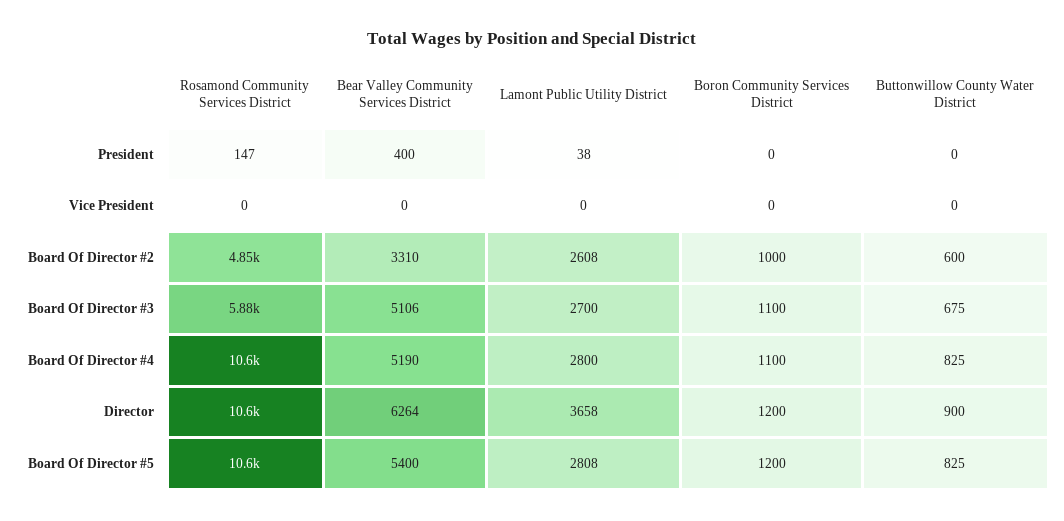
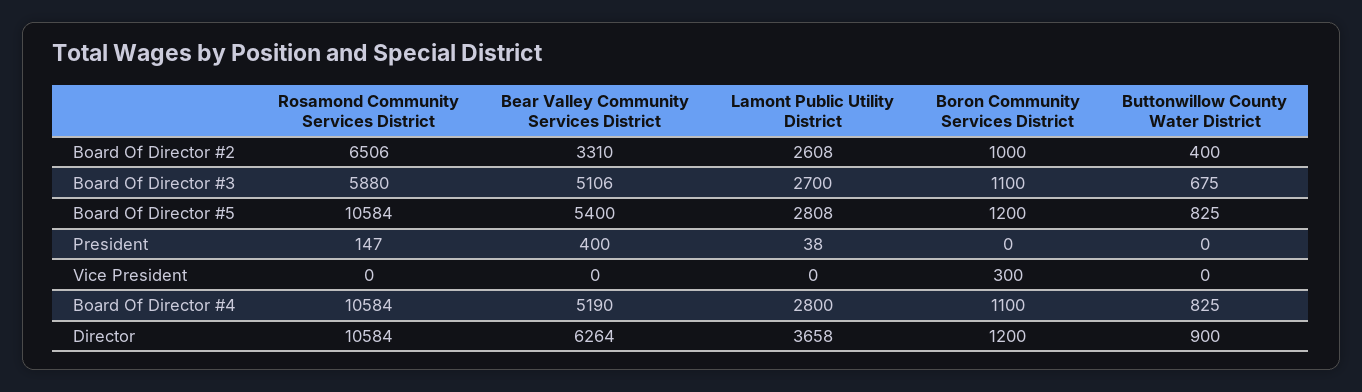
  {
    "Rosamond Community Services District": {
      "President": 147,
      "Vice President": 0,
-     "Board Of Director #2": 4850,
+     "Board Of Director #2": 6506,
      "Board Of Director #3": 5880,
      "Board Of Director #4": 10584,
      "Director": 10584,
      "Board Of Director #5": 10584
    },
    "Bear Valley Community Services District": {
      "President": 400,
      "Vice President": 0,
      "Board Of Director #2": 3310,
      "Board Of Director #3": 5106,
      "Board Of Director #4": 5190,
      "Director": 6264,
      "Board Of Director #5": 5400
    },
    "Lamont Public Utility District": {
      "President": 38,
      "Vice President": 0,
      "Board Of Director #2": 2608,
      "Board Of Director #3": 2700,
      "Board Of Director #4": 2800,
      "Director": 3658,
      "Board Of Director #5": 2808
    },
    "Boron Community Services District": {
      "President": 0,
-     "Vice President": 0,
+     "Vice President": 300,
      "Board Of Director #2": 1000,
      "Board Of Director #3": 1100,
      "Board Of Director #4": 1100,
      "Director": 1200,
      "Board Of Director #5": 1200
    },
    "Buttonwillow County Water District": {
      "President": 0,
      "Vice President": 0,
-     "Board Of Director #2": 600,
+     "Board Of Director #2": 400,
      "Board Of Director #3": 675,
      "Board Of Director #4": 825,
      "Director": 900,
      "Board Of Director #5": 825
    }
  }

